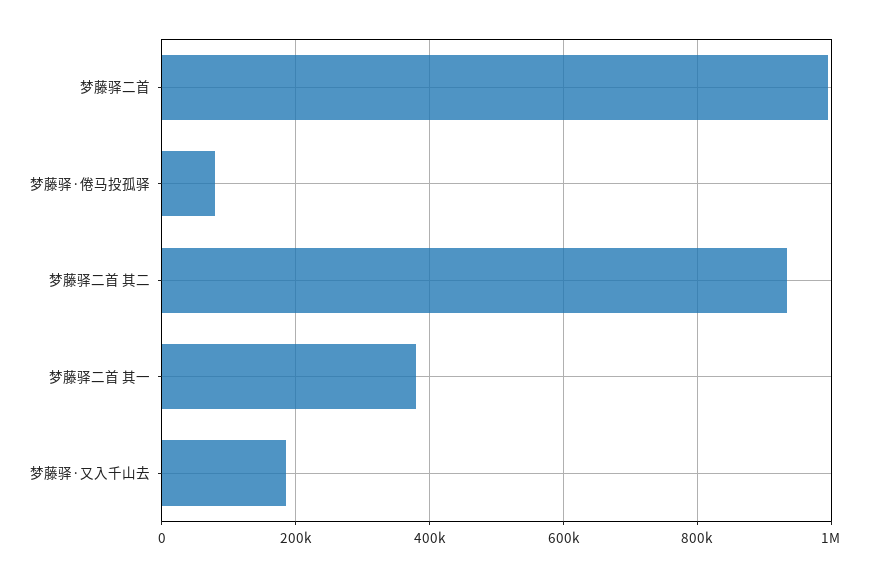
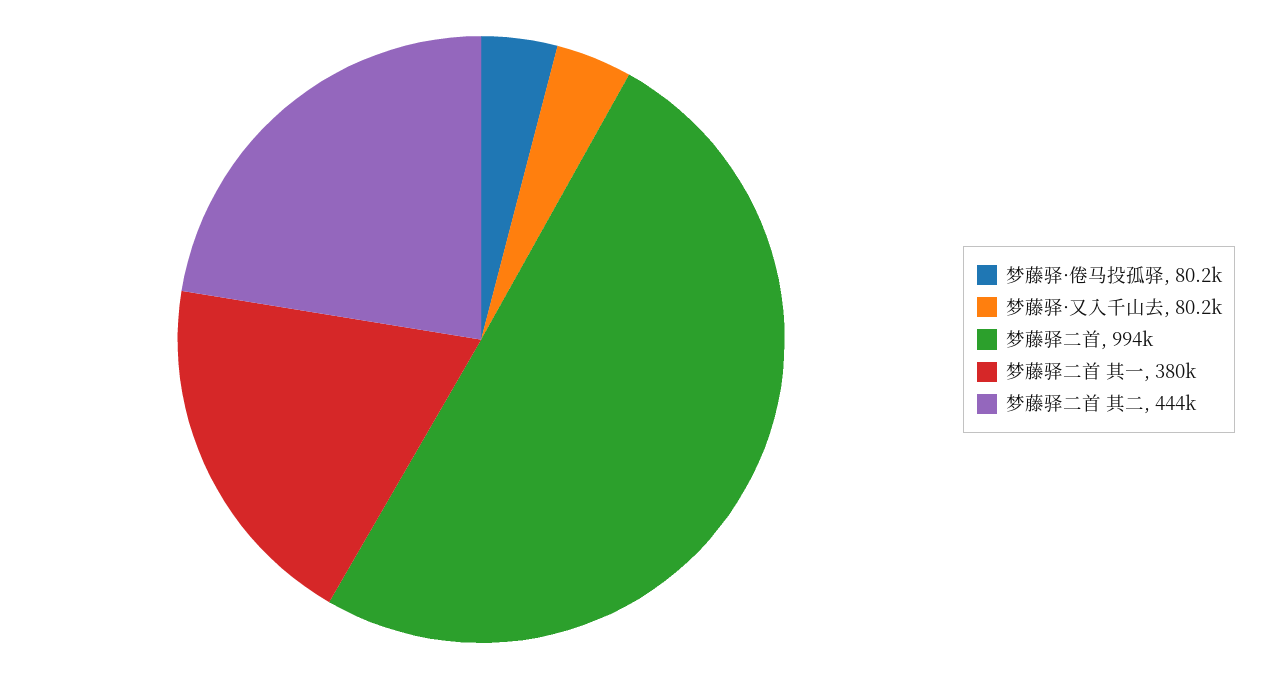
  {
    "梦藤驿二首": 994000,
    "梦藤驿·倦马投孤驿": 80200,
-   "梦藤驿二首 其二": 940000,
+   "梦藤驿二首 其二": 444000,
    "梦藤驿二首 其一": 380000,
-   "梦藤驿·又入千山去": 180000
+   "梦藤驿·又入千山去": 80200
  }

